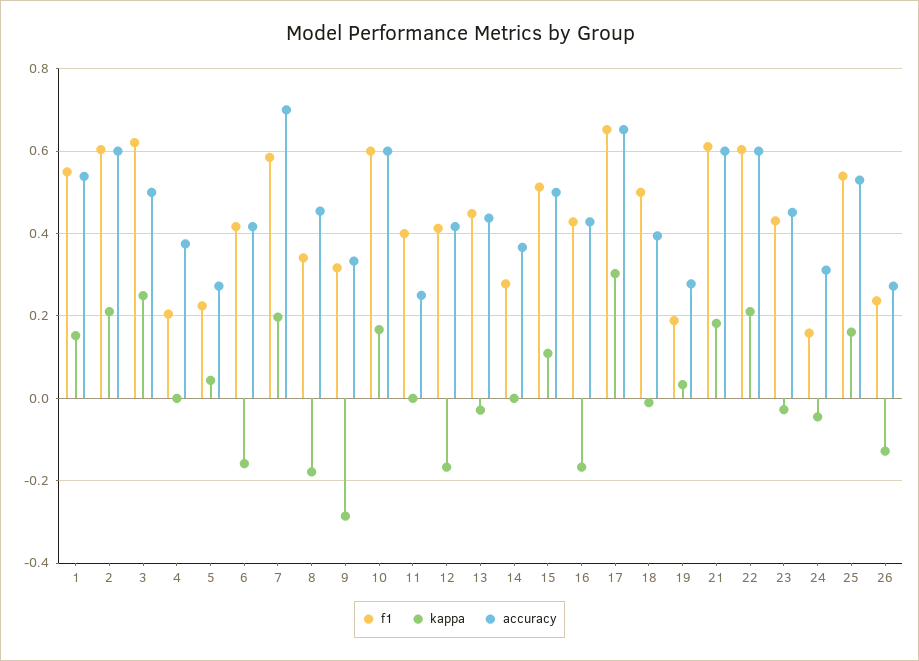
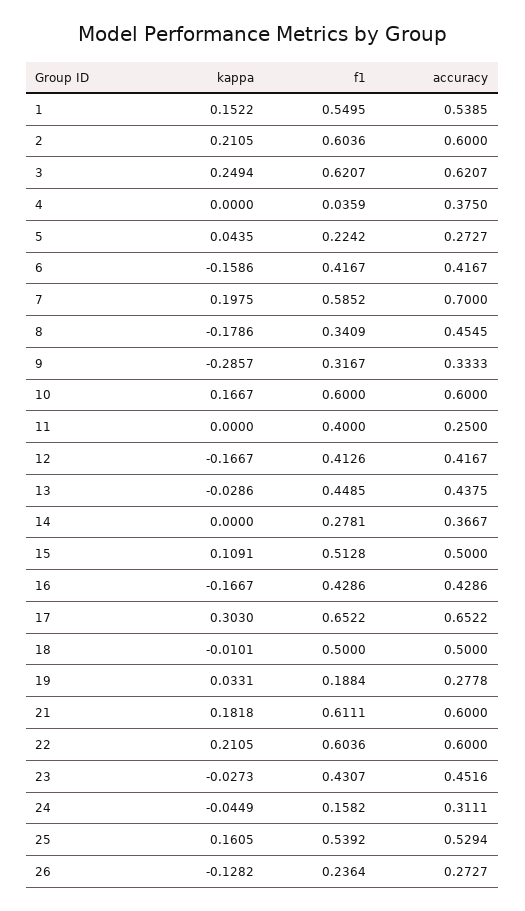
  {
    "f1": {
      "1": 0.5495,
      "2": 0.6036,
      "3": 0.6207,
-     "4": 0.2,
+     "4": 0.0359,
      "5": 0.2242,
      "6": 0.4167,
      "7": 0.5852,
      "8": 0.3409,
      "9": 0.3167,
      "10": 0.6,
      "11": 0.4,
      "12": 0.4126,
      "13": 0.4485,
      "14": 0.2781,
      "15": 0.5128,
      "16": 0.4286,
      "17": 0.6522,
      "18": 0.5,
      "19": 0.1884,
      "21": 0.6111,
      "22": 0.6036,
      "23": 0.4307,
      "24": 0.1582,
      "25": 0.5392,
      "26": 0.2364
    },
    "kappa": {
      "1": 0.1522,
      "2": 0.2105,
      "3": 0.2494,
      "4": 0,
      "5": 0.0435,
      "6": -0.1586,
      "7": 0.1975,
      "8": -0.1786,
      "9": -0.2857,
      "10": 0.1667,
      "11": 0,
      "12": -0.1667,
      "13": -0.0286,
      "14": 0,
      "15": 0.1091,
      "16": -0.1667,
      "17": 0.303,
      "18": -0.0101,
      "19": 0.0331,
      "21": 0.1818,
      "22": 0.2105,
      "23": -0.0273,
      "24": -0.0449,
      "25": 0.1605,
      "26": -0.1282
    },
    "accuracy": {
      "1": 0.5385,
      "2": 0.6,
-     "3": 0.5,
+     "3": 0.6207,
      "4": 0.375,
      "5": 0.2727,
      "6": 0.4167,
      "7": 0.7,
      "8": 0.4545,
      "9": 0.3333,
      "10": 0.6,
      "11": 0.25,
      "12": 0.4167,
      "13": 0.4375,
      "14": 0.3667,
      "15": 0.5,
      "16": 0.4286,
      "17": 0.6522,
-     "18": 0.4,
+     "18": 0.5,
      "19": 0.2778,
      "21": 0.6,
      "22": 0.6,
      "23": 0.4516,
      "24": 0.3111,
      "25": 0.5294,
      "26": 0.2727
    }
  }

